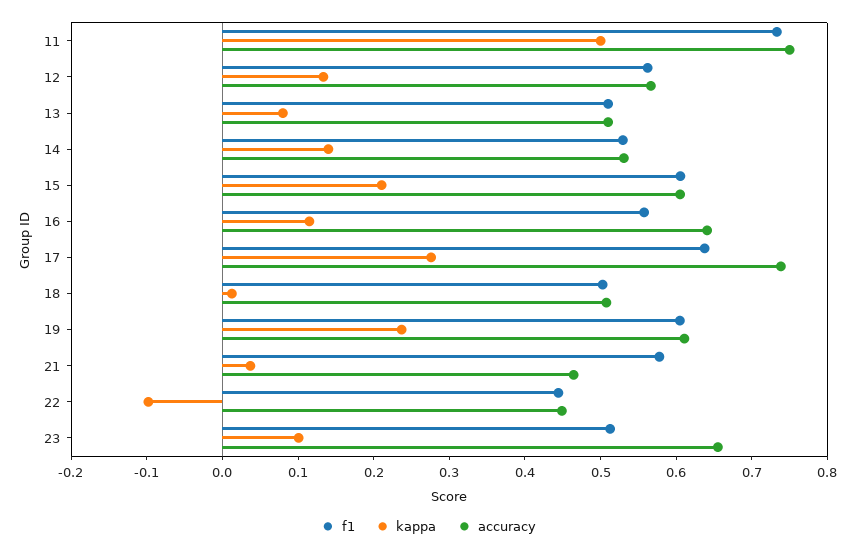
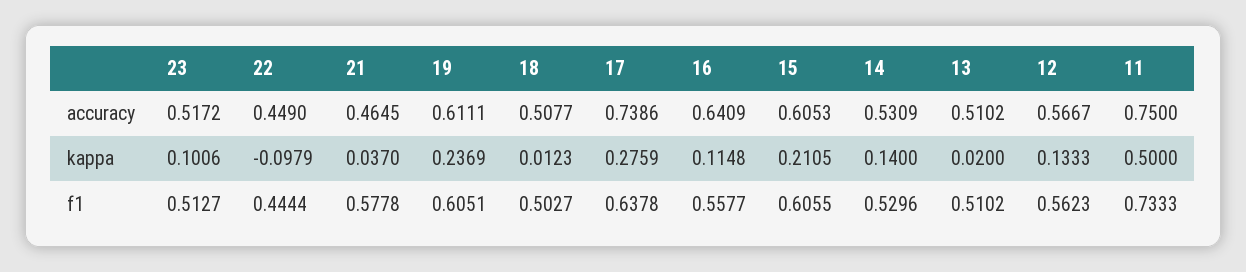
  {
    "f1": {
      "11": 0.7333,
      "12": 0.5623,
      "13": 0.5102,
      "14": 0.5296,
      "15": 0.6055,
      "16": 0.5577,
      "17": 0.6378,
      "18": 0.5027,
      "19": 0.6051,
      "21": 0.5778,
      "22": 0.4444,
      "23": 0.5127
    },
    "kappa": {
      "11": 0.5,
      "12": 0.1333,
-     "13": 0.08,
+     "13": 0.02,
      "14": 0.14,
      "15": 0.2105,
      "16": 0.1148,
      "17": 0.2759,
      "18": 0.0123,
      "19": 0.2369,
      "21": 0.037,
      "22": -0.0979,
      "23": 0.1006
    },
    "accuracy": {
      "11": 0.75,
      "12": 0.5667,
      "13": 0.5102,
      "14": 0.5309,
      "15": 0.6053,
      "16": 0.6409,
      "17": 0.7386,
      "18": 0.5077,
      "19": 0.6111,
      "21": 0.4645,
      "22": 0.449,
-     "23": 0.66
+     "23": 0.5172
    }
  }

